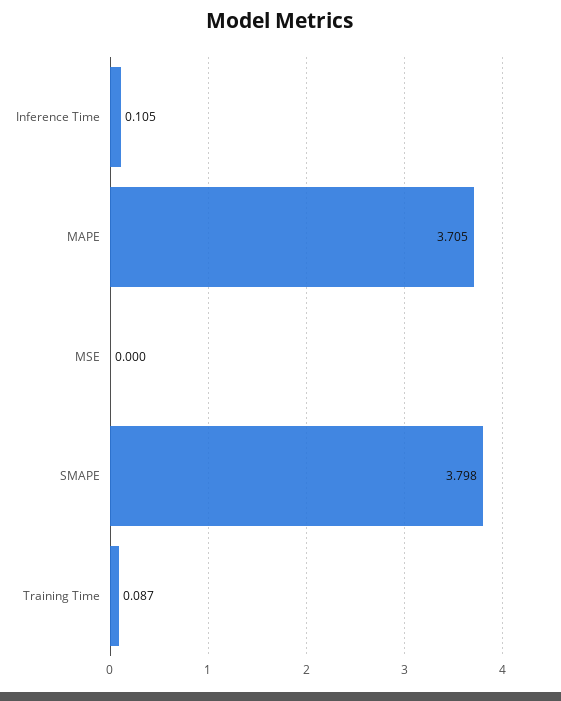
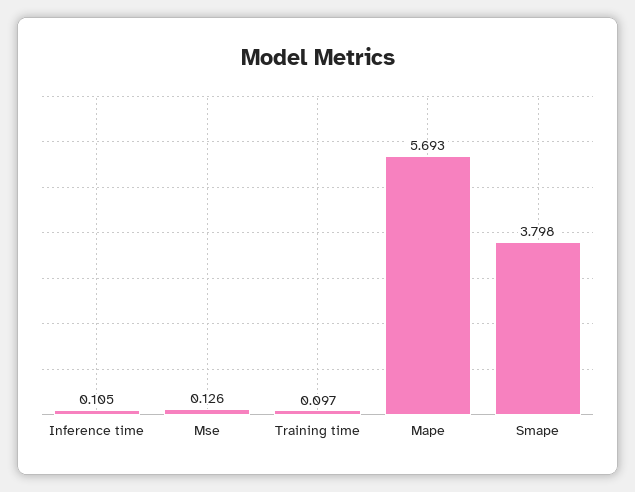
  {
    "Inference Time": 0.105,
-   "MAPE": 3.705,
+   "MAPE": 5.693,
-   "MSE": 0,
+   "MSE": 0.126,
    "SMAPE": 3.798,
-   "Training Time": 0.087
+   "Training Time": 0.097
  }

